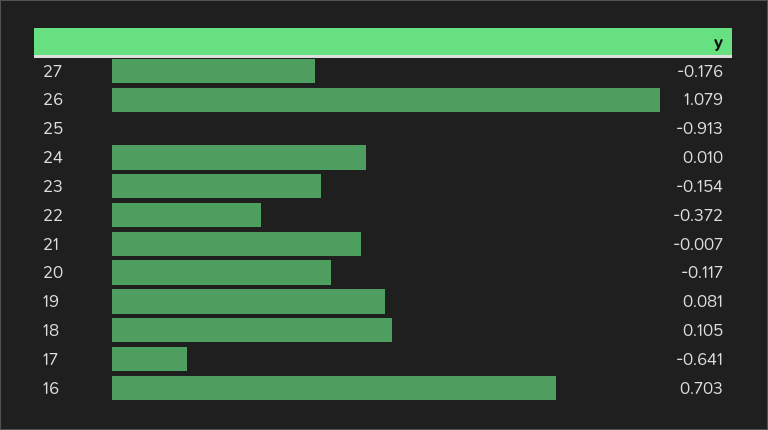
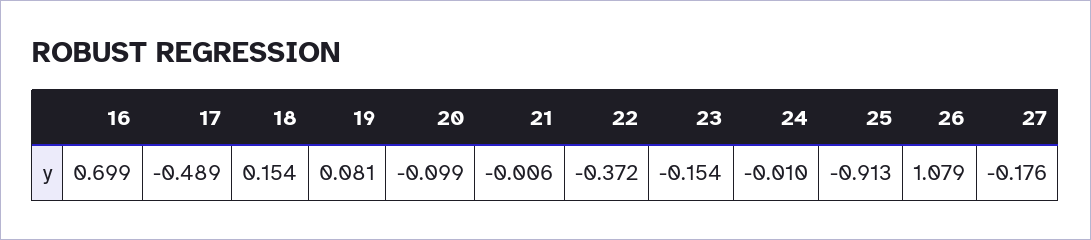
  {
    "27": -0.176,
    "26": 1.079,
    "25": -0.913,
-   "24": 0.01,
+   "24": -0.01,
    "23": -0.154,
    "22": -0.372,
-   "21": -0.007,
+   "21": -0.006,
-   "20": -0.117,
+   "20": -0.099,
    "19": 0.081,
-   "18": 0.105,
+   "18": 0.154,
-   "17": -0.641,
+   "17": -0.489,
-   "16": 0.703
+   "16": 0.699
  }

